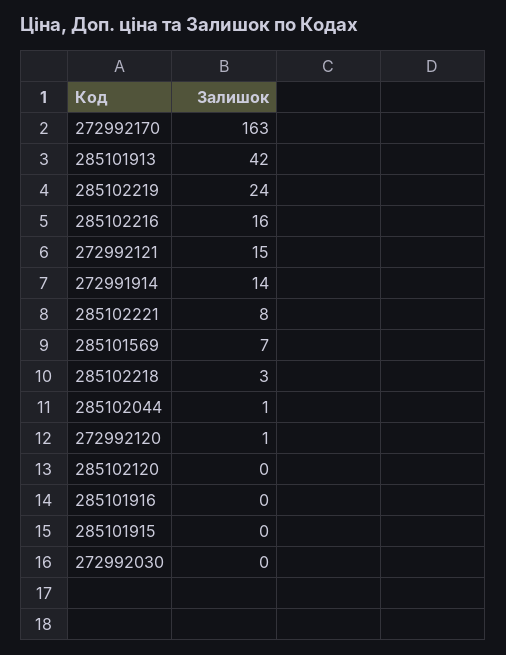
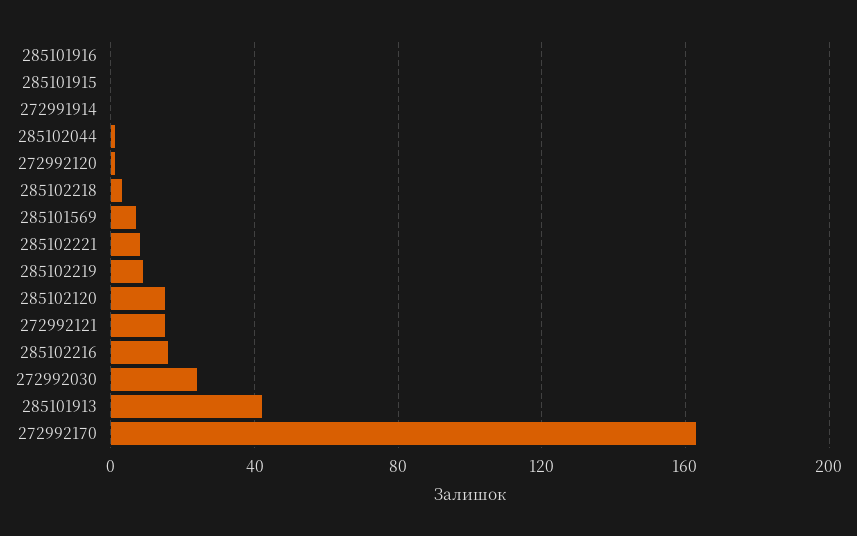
  {
    "272992170": 163,
    "285101913": 42,
-   "285102219": 24,
+   "285102219": 10,
    "285102216": 16,
    "272992121": 15,
-   "272991914": 14,
+   "272991914": 0,
    "285102221": 8,
    "285101569": 7,
    "285102218": 3,
    "285102044": 1,
    "272992120": 1,
-   "285102120": 0,
+   "285102120": 15,
    "285101916": 0,
    "285101915": 0,
-   "272992030": 0
+   "272992030": 25
  }

